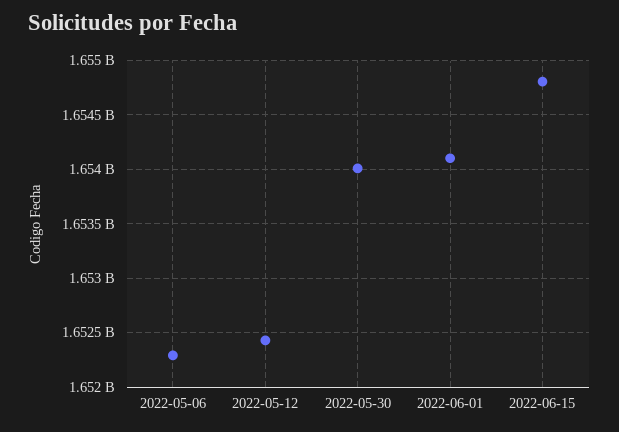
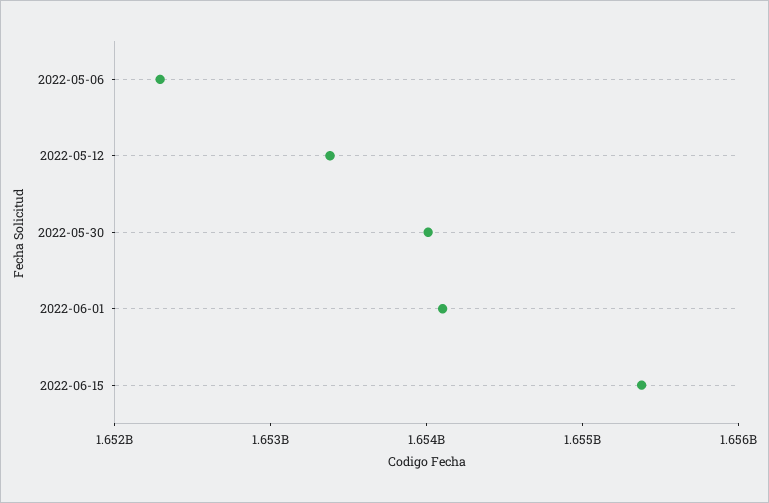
  {
    "2022-05-06": 1652300000,
-   "2022-05-12": 1652400000,
+   "2022-05-12": 1653400000,
    "2022-05-30": 1654000000,
    "2022-06-01": 1654100000,
-   "2022-06-15": 1654800000
+   "2022-06-15": 1655400000
  }

